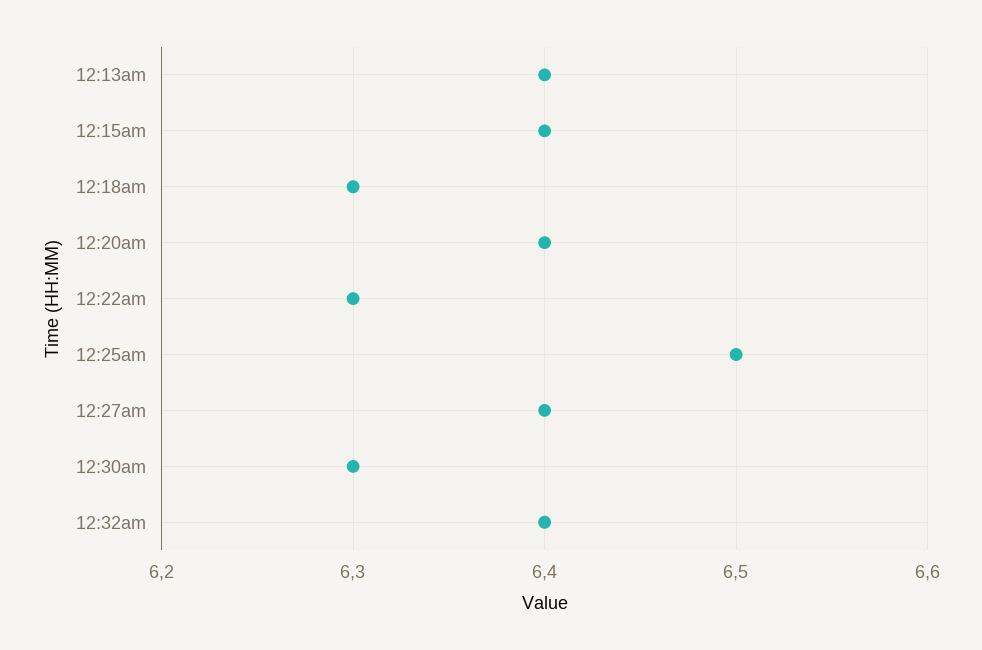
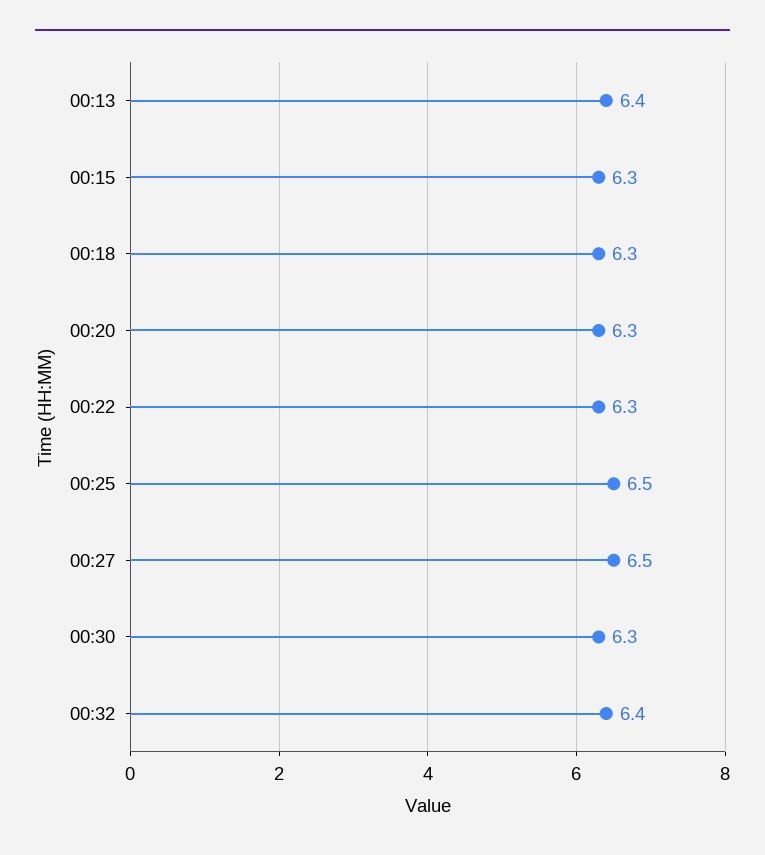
  {
    "12:13am": 6.4,
-   "12:15am": 6.4,
+   "12:15am": 6.3,
    "12:18am": 6.3,
-   "12:20am": 6.4,
+   "12:20am": 6.3,
    "12:22am": 6.3,
    "12:25am": 6.5,
-   "12:27am": 6.4,
+   "12:27am": 6.5,
    "12:30am": 6.3,
    "12:32am": 6.4
  }

